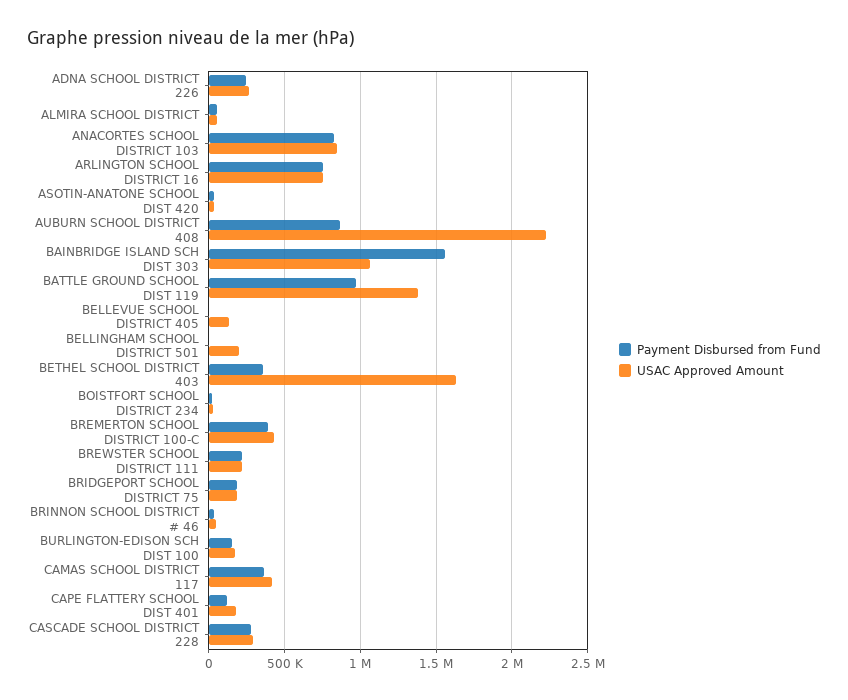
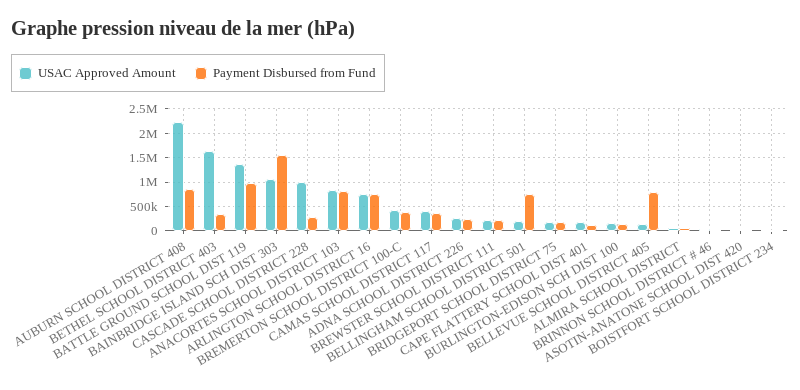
  {
    "Payment Disbursed from Fund": {
      "ADNA SCHOOL DISTRICT 226": 250000,
      "ALMIRA SCHOOL DISTRICT": 50000,
      "ANACORTES SCHOOL DISTRICT 103": 800000,
      "ARLINGTON SCHOOL DISTRICT 16": 750000,
      "ASOTIN-ANATONE SCHOOL DIST 420": 50000,
      "AUBURN SCHOOL DISTRICT 408": 850000,
      "BAINBRIDGE ISLAND SCH DIST 303": 1550000,
      "BATTLE GROUND SCHOOL DIST 119": 950000,
-     "BELLEVUE SCHOOL DISTRICT 405": 0,
+     "BELLEVUE SCHOOL DISTRICT 405": 750000,
-     "BELLINGHAM SCHOOL DISTRICT 501": 0,
+     "BELLINGHAM SCHOOL DISTRICT 501": 750000,
      "BETHEL SCHOOL DISTRICT 403": 350000,
      "BOISTFORT SCHOOL DISTRICT 234": 0,
      "BREMERTON SCHOOL DISTRICT 100-C": 400000,
      "BREWSTER SCHOOL DISTRICT 111": 200000,
      "BRIDGEPORT SCHOOL DISTRICT 75": 200000,
      "BRINNON SCHOOL DISTRICT # 46": 50000,
      "BURLINGTON-EDISON SCH DIST 100": 150000,
      "CAMAS SCHOOL DISTRICT 117": 350000,
      "CAPE FLATTERY SCHOOL DIST 401": 100000,
      "CASCADE SCHOOL DISTRICT 228": 300000
    },
    "USAC Approved Amount": {
      "ADNA SCHOOL DISTRICT 226": 250000,
      "ALMIRA SCHOOL DISTRICT": 50000,
      "ANACORTES SCHOOL DISTRICT 103": 850000,
      "ARLINGTON SCHOOL DISTRICT 16": 750000,
      "ASOTIN-ANATONE SCHOOL DIST 420": 50000,
      "AUBURN SCHOOL DISTRICT 408": 2200000,
      "BAINBRIDGE ISLAND SCH DIST 303": 1050000,
      "BATTLE GROUND SCHOOL DIST 119": 1400000,
      "BELLEVUE SCHOOL DISTRICT 405": 150000,
      "BELLINGHAM SCHOOL DISTRICT 501": 200000,
      "BETHEL SCHOOL DISTRICT 403": 1650000,
      "BOISTFORT SCHOOL DISTRICT 234": 50000,
      "BREMERTON SCHOOL DISTRICT 100-C": 450000,
      "BREWSTER SCHOOL DISTRICT 111": 200000,
      "BRIDGEPORT SCHOOL DISTRICT 75": 200000,
      "BRINNON SCHOOL DISTRICT # 46": 50000,
      "BURLINGTON-EDISON SCH DIST 100": 150000,
      "CAMAS SCHOOL DISTRICT 117": 400000,
      "CAPE FLATTERY SCHOOL DIST 401": 200000,
-     "CASCADE SCHOOL DISTRICT 228": 300000
+     "CASCADE SCHOOL DISTRICT 228": 1000000
    }
  }

